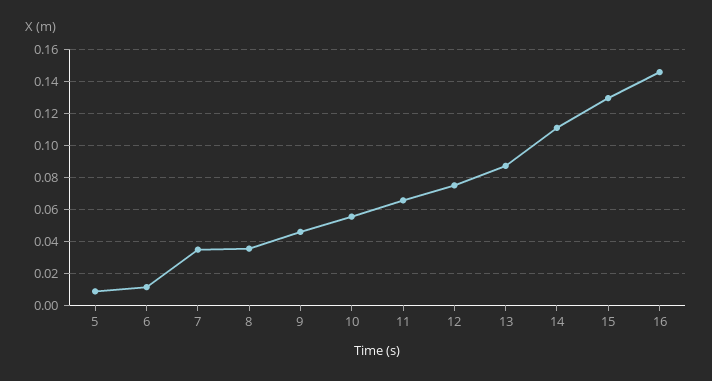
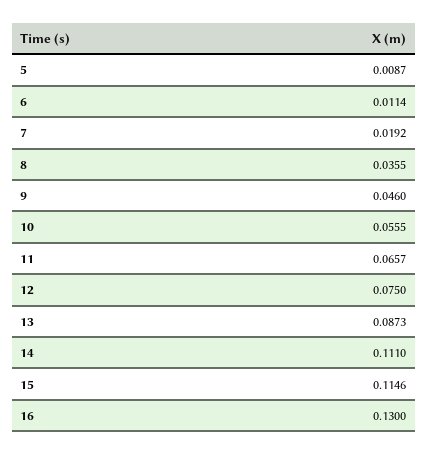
  {
    "5": 0.0087,
    "6": 0.0114,
-   "7": 0.035,
+   "7": 0.0192,
    "8": 0.0355,
    "9": 0.046,
    "10": 0.0555,
    "11": 0.0657,
    "12": 0.075,
    "13": 0.0873,
    "14": 0.111,
-   "15": 0.13,
+   "15": 0.1146,
-   "16": 0.145
+   "16": 0.13
  }

